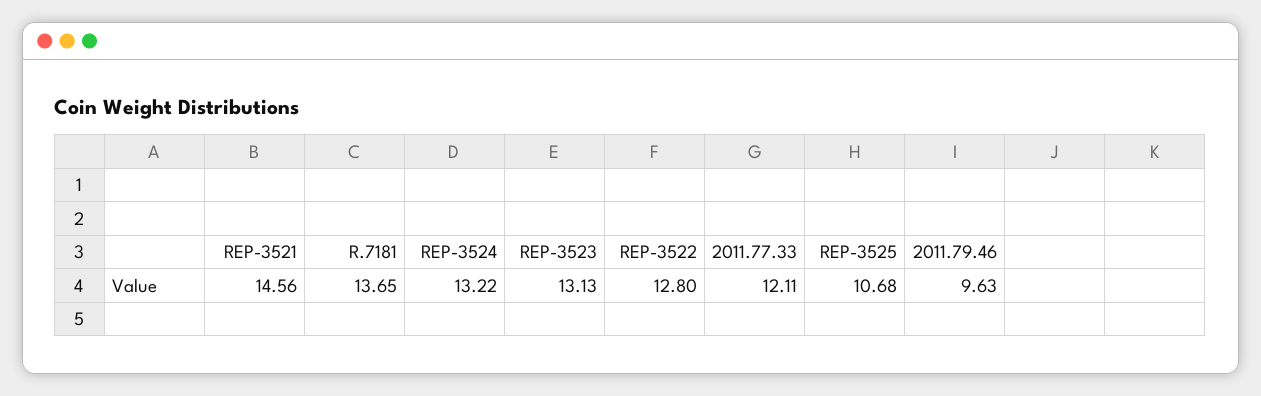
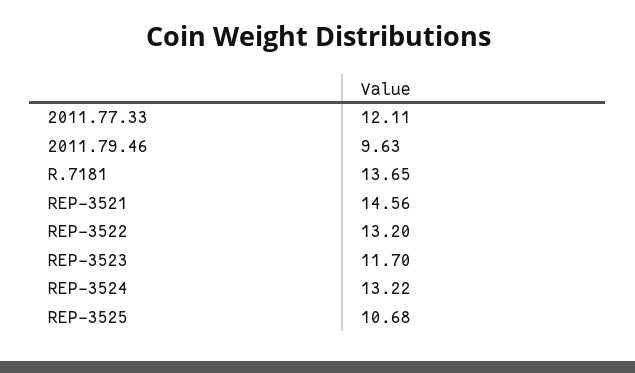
  {
    "REP-3521": 14.56,
    "R.7181": 13.65,
    "REP-3524": 13.22,
-   "REP-3523": 13.13,
+   "REP-3523": 11.7,
-   "REP-3522": 12.8,
+   "REP-3522": 13.2,
    "2011.77.33": 12.11,
    "REP-3525": 10.68,
    "2011.79.46": 9.63
  }

